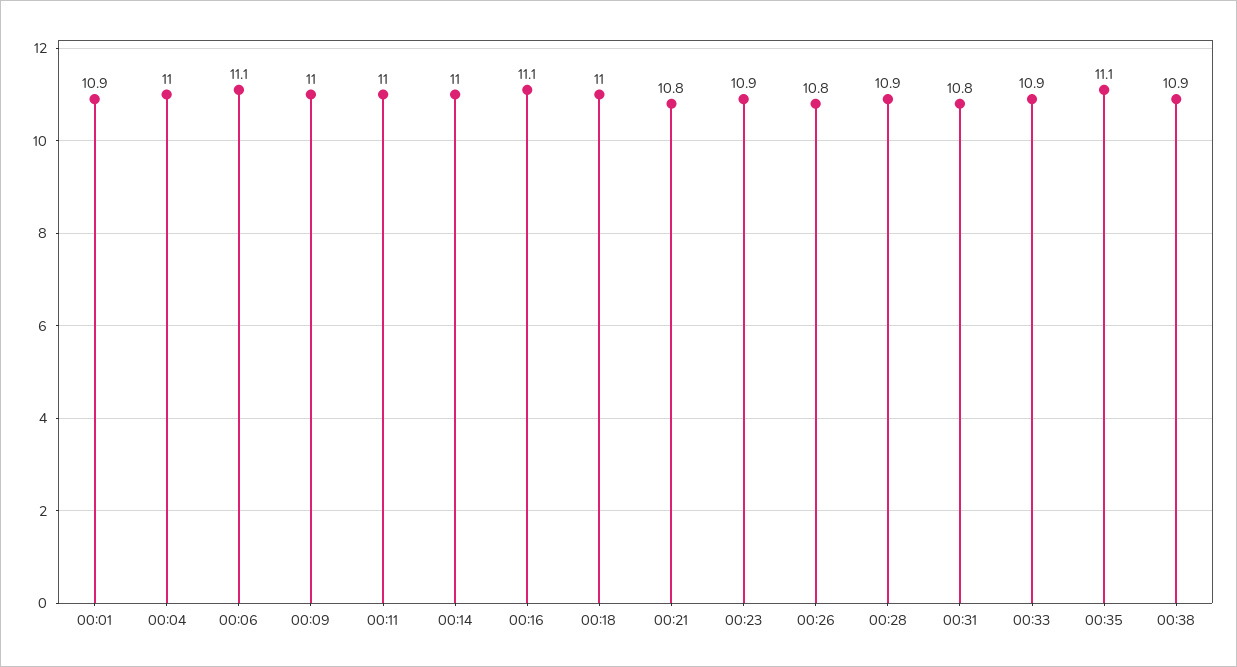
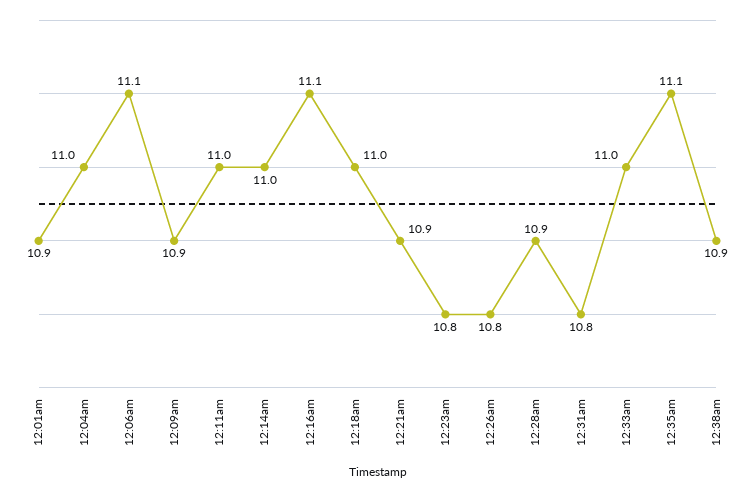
  {
    "00:01": 10.9,
    "00:04": 11,
    "00:06": 11.1,
-   "00:09": 11,
+   "00:09": 10.9,
    "00:11": 11,
    "00:14": 11,
    "00:16": 11.1,
    "00:18": 11,
-   "00:21": 10.8,
+   "00:21": 10.9,
-   "00:23": 10.9,
+   "00:23": 10.8,
    "00:26": 10.8,
    "00:28": 10.9,
    "00:31": 10.8,
-   "00:33": 10.9,
+   "00:33": 11,
    "00:35": 11.1,
    "00:38": 10.9
  }

